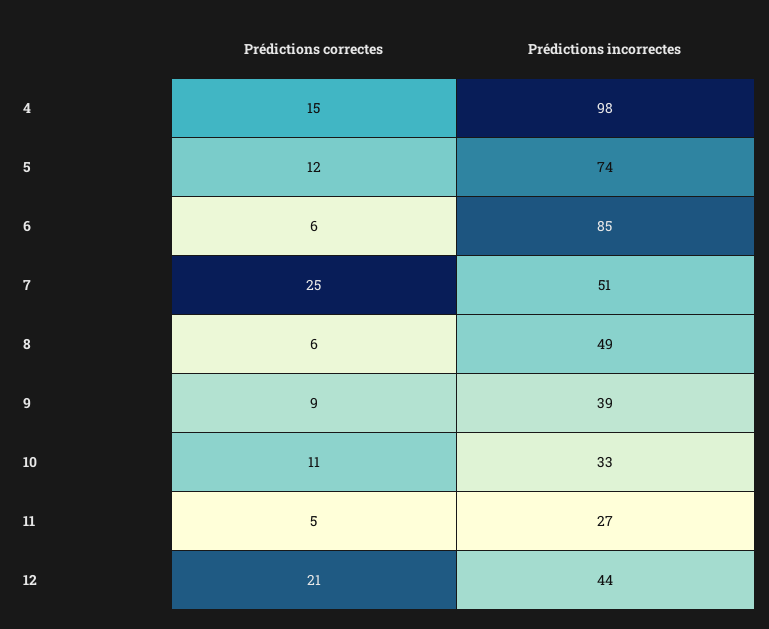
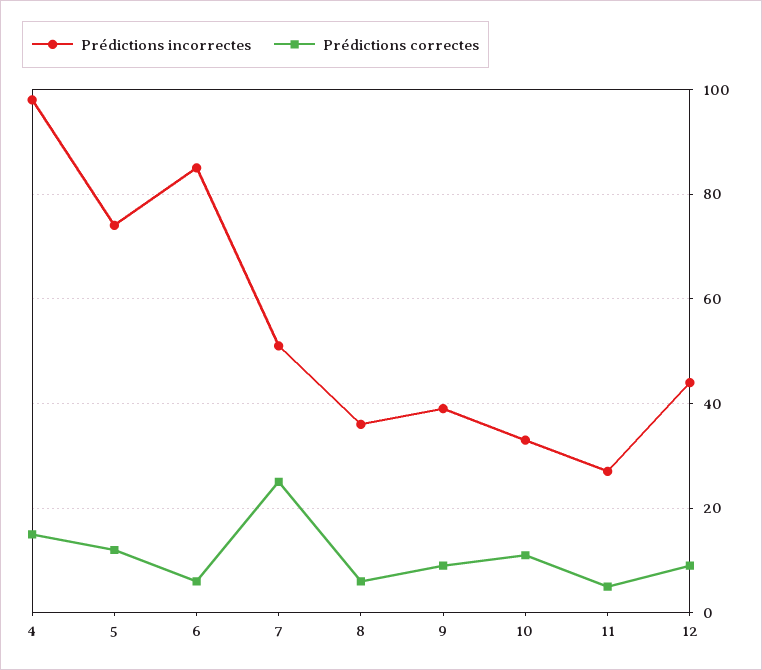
  {
    "Prédictions correctes": {
      "4": 15,
      "5": 12,
      "6": 6,
      "7": 25,
      "8": 6,
      "9": 9,
      "10": 11,
      "11": 5,
-     "12": 21
+     "12": 10
    },
    "Prédictions incorrectes": {
      "4": 98,
      "5": 74,
      "6": 85,
      "7": 51,
-     "8": 49,
+     "8": 35,
      "9": 39,
      "10": 33,
      "11": 27,
      "12": 44
    }
  }

